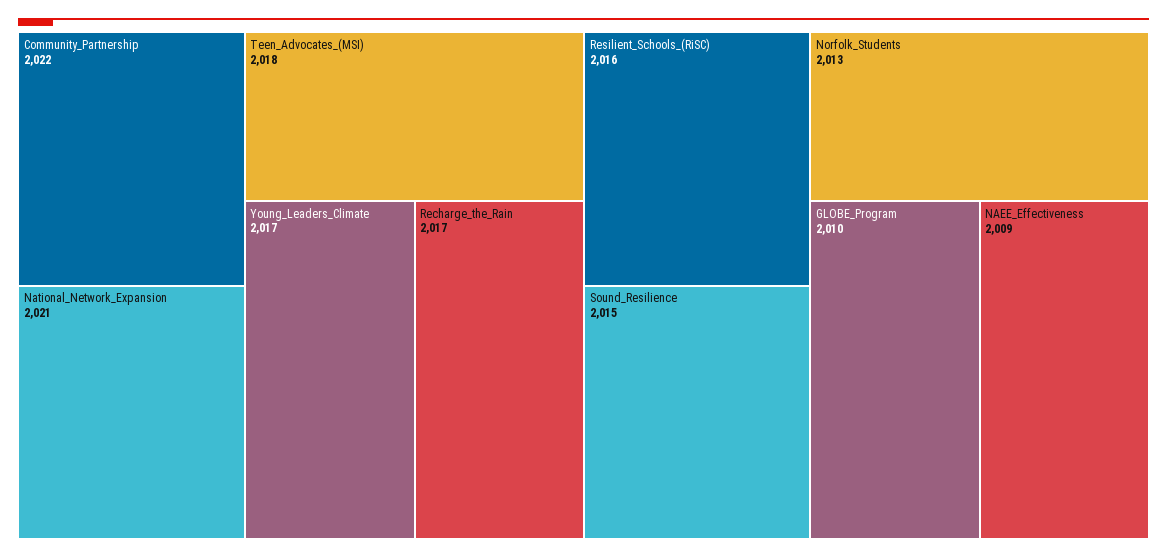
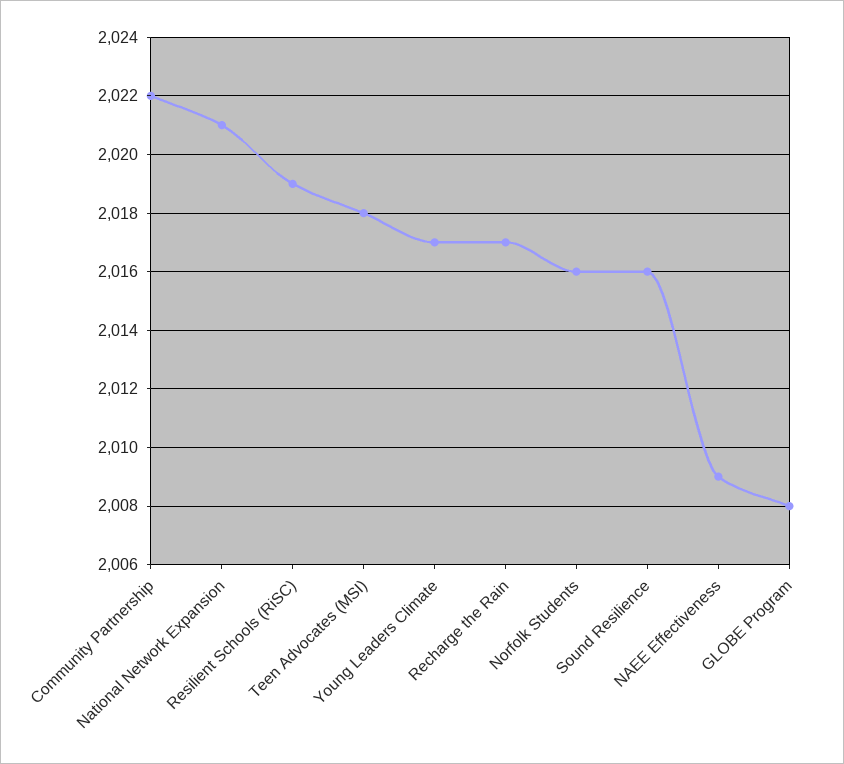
  {
    "Community_Partnership": 2022,
    "National_Network_Expansion": 2021,
    "Teen_Advocates_(MSI)": 2018,
    "Young_Leaders_Climate": 2017,
    "Recharge_the_Rain": 2017,
-   "Resilient_Schools_(RiSC)": 2016,
+   "Resilient_Schools_(RiSC)": 2019,
-   "Sound_Resilience": 2015,
+   "Sound_Resilience": 2016,
-   "Norfolk_Students": 2013,
+   "Norfolk_Students": 2016,
-   "GLOBE_Program": 2010,
+   "GLOBE_Program": 2008,
    "NAEE_Effectiveness": 2009
  }

